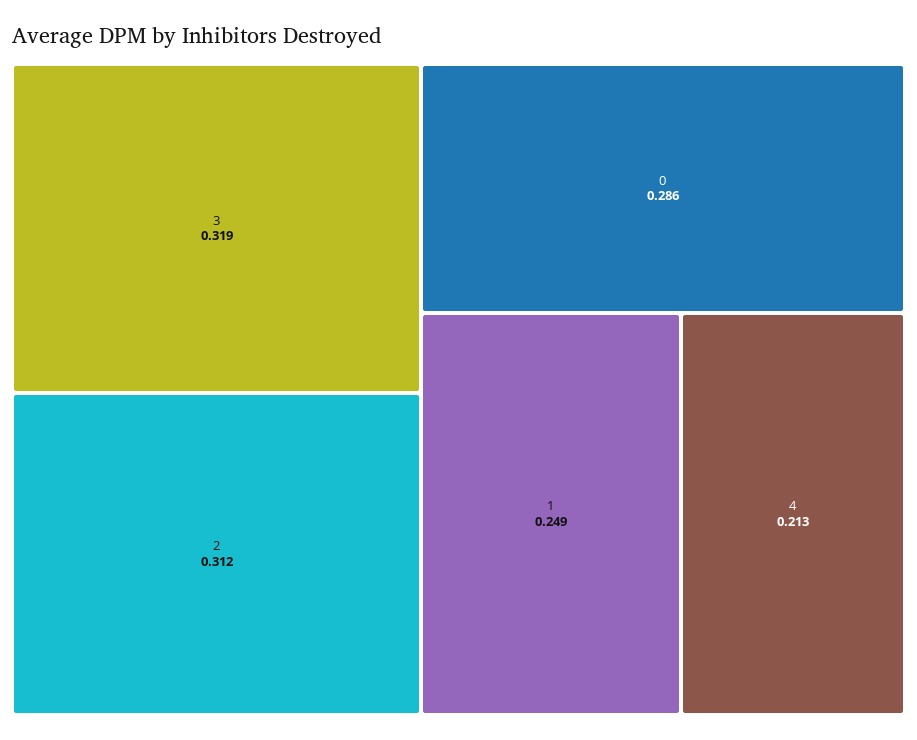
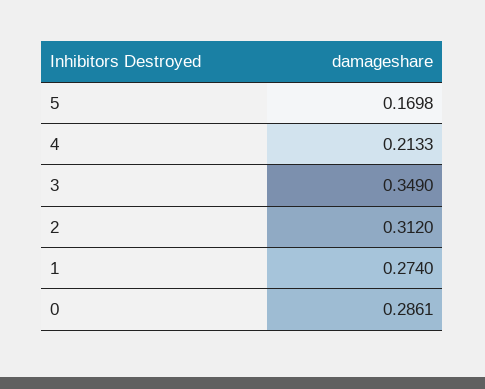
  {
-   "3": 0.319,
+   "3": 0.349,
    "2": 0.312,
    "0": 0.2861,
-   "1": 0.249,
+   "1": 0.274,
-   "4": 0.2133
+   "4": 0.2133,
+   "5": 0.1698
  }

